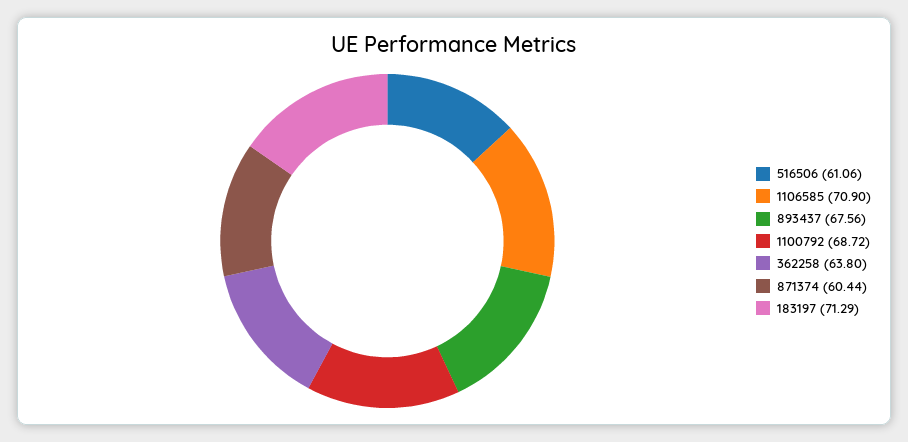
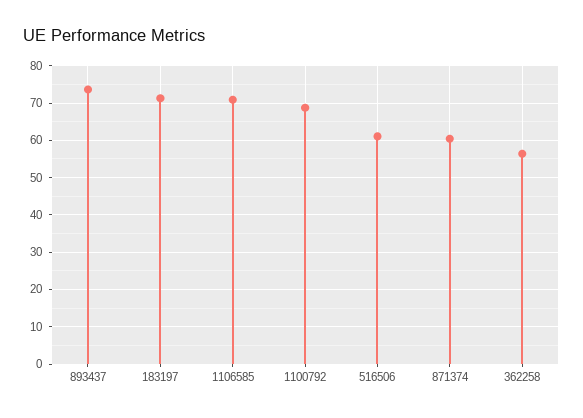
  {
    "516506": 61.06,
    "1106585": 70.9,
-   "893437": 67.56,
+   "893437": 74,
    "1100792": 68.72,
-   "362258": 63.8,
+   "362258": 56,
    "871374": 60.44,
    "183197": 71.29
  }

